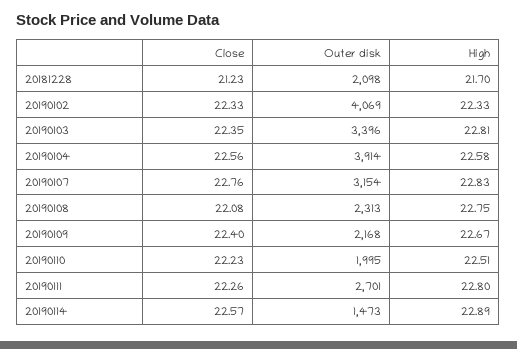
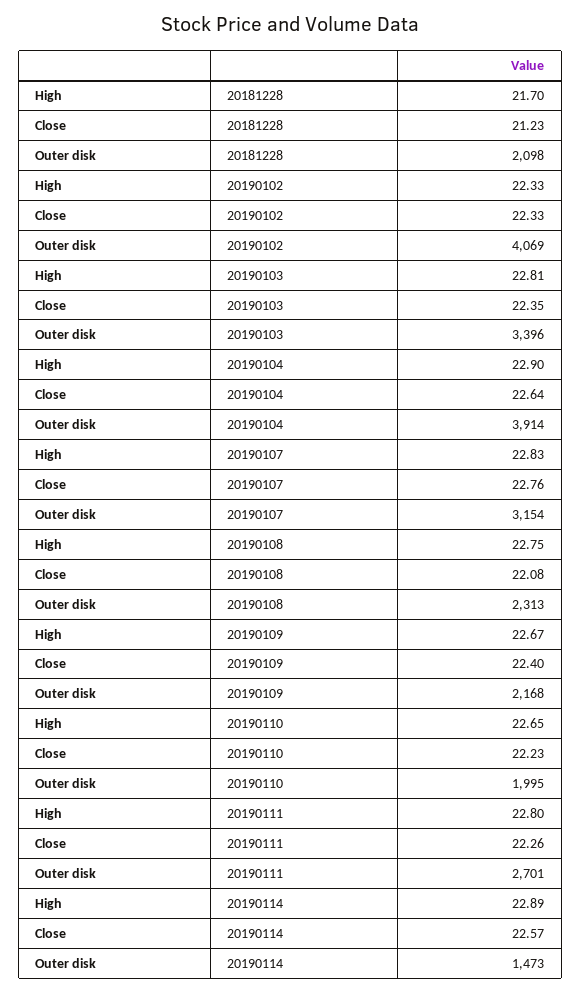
  {
    "Close": {
      "20181228": 21.23,
      "20190102": 22.33,
      "20190103": 22.35,
-     "20190104": 22.56,
+     "20190104": 22.64,
      "20190107": 22.76,
      "20190108": 22.08,
      "20190109": 22.4,
      "20190110": 22.23,
      "20190111": 22.26,
      "20190114": 22.57
    },
    "Outer disk": {
      "20181228": 2098,
      "20190102": 4069,
      "20190103": 3396,
      "20190104": 3914,
      "20190107": 3154,
      "20190108": 2313,
      "20190109": 2168,
      "20190110": 1995,
      "20190111": 2701,
      "20190114": 1473
    },
    "High": {
      "20181228": 21.7,
      "20190102": 22.33,
      "20190103": 22.81,
-     "20190104": 22.58,
+     "20190104": 22.9,
      "20190107": 22.83,
      "20190108": 22.75,
      "20190109": 22.67,
-     "20190110": 22.51,
+     "20190110": 22.65,
      "20190111": 22.8,
      "20190114": 22.89
    }
  }

